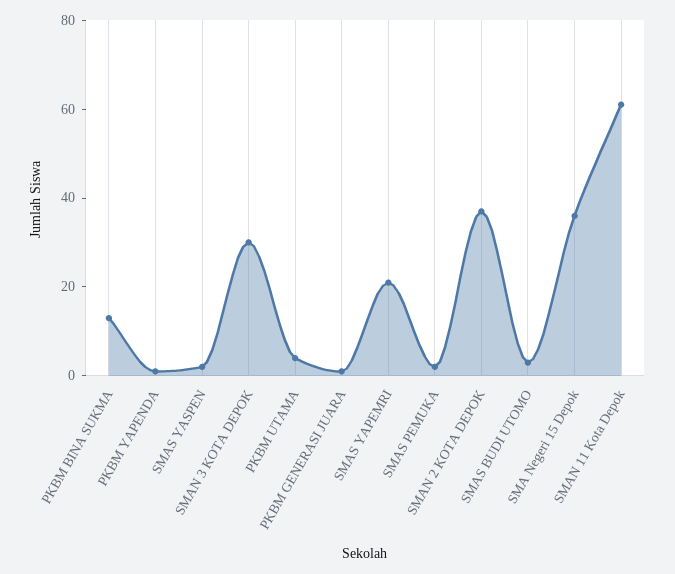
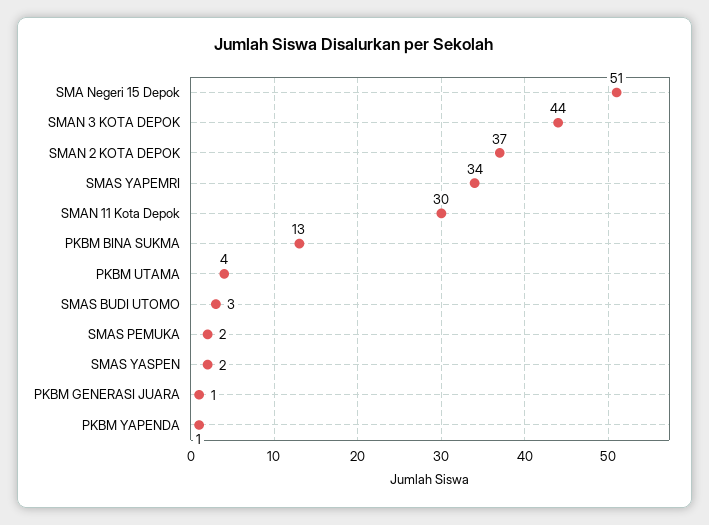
  {
    "PKBM BINA SUKMA": 13,
    "PKBM YAPENDA": 1,
    "SMAS YASPEN": 2,
-   "SMAN 3 KOTA DEPOK": 30,
+   "SMAN 3 KOTA DEPOK": 44,
    "PKBM UTAMA": 4,
    "PKBM GENERASI JUARA": 1,
-   "SMAS YAPEMRI": 20,
+   "SMAS YAPEMRI": 34,
    "SMAS PEMUKA": 2,
    "SMAN 2 KOTA DEPOK": 37,
    "SMAS BUDI UTOMO": 3,
-   "SMA Negeri 15 Depok": 35,
+   "SMA Negeri 15 Depok": 51,
-   "SMAN 11 Kota Depok": 60
+   "SMAN 11 Kota Depok": 30
  }

